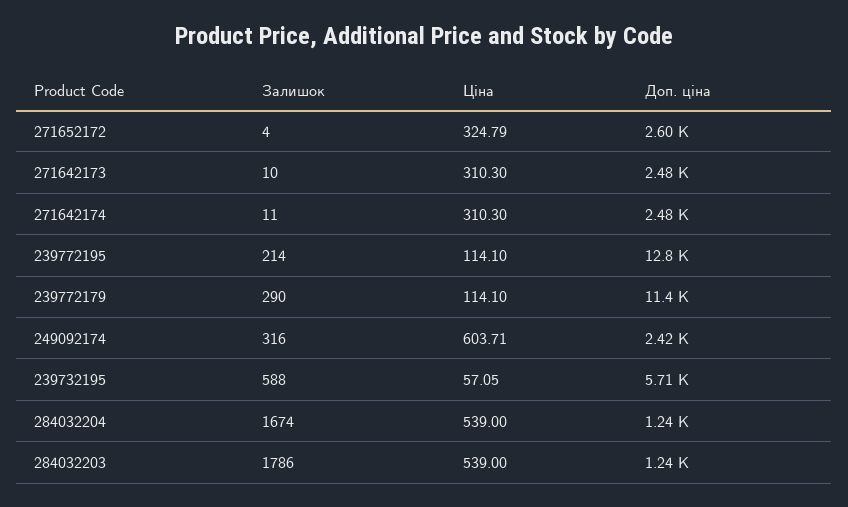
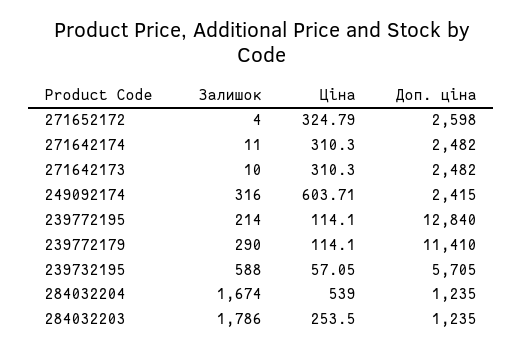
  {
    "Залишок": {
      "271652172": 4,
      "271642173": 10,
      "271642174": 11,
      "239772195": 214,
      "239772179": 290,
      "249092174": 316,
      "239732195": 588,
      "284032204": 1674,
      "284032203": 1786
    },
    "Ціна": {
      "271652172": 324.79,
      "271642173": 310.3,
      "271642174": 310.3,
      "239772195": 114.1,
      "239772179": 114.1,
      "249092174": 603.71,
      "239732195": 57.05,
      "284032204": 539,
-     "284032203": 539
+     "284032203": 253.5
    },
    "Доп. ціна": {
      "271652172": 2598,
      "271642173": 2482,
      "271642174": 2482,
      "239772195": 12840,
      "239772179": 11410,
      "249092174": 2415,
      "239732195": 5705,
      "284032204": 1235,
      "284032203": 1235
    }
  }

